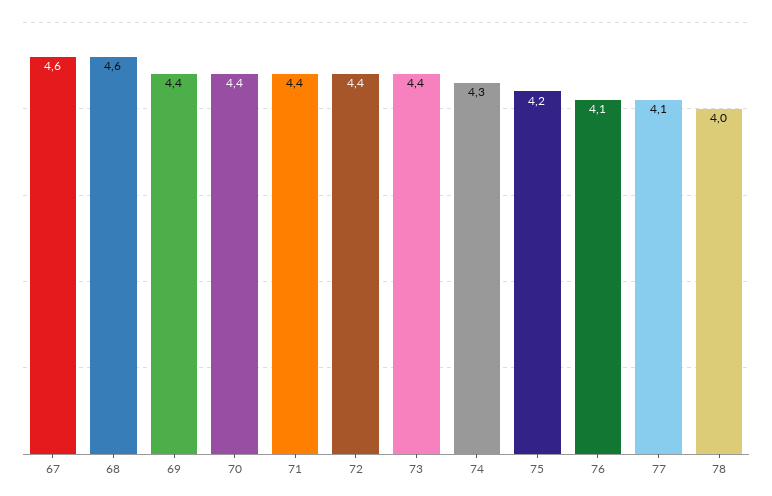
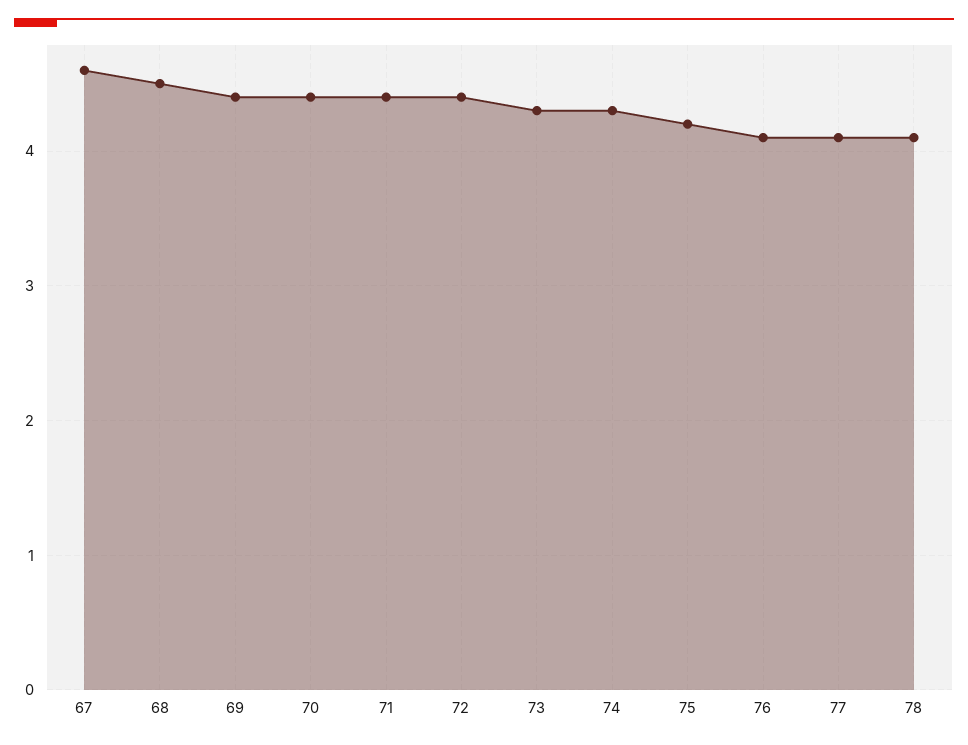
  {
    "67": 4.6,
-   "68": 4.6,
+   "68": 4.5,
    "69": 4.4,
    "70": 4.4,
    "71": 4.4,
    "72": 4.4,
-   "73": 4.4,
+   "73": 4.3,
    "74": 4.3,
    "75": 4.2,
    "76": 4.1,
    "77": 4.1,
-   "78": 4
+   "78": 4.1
  }

